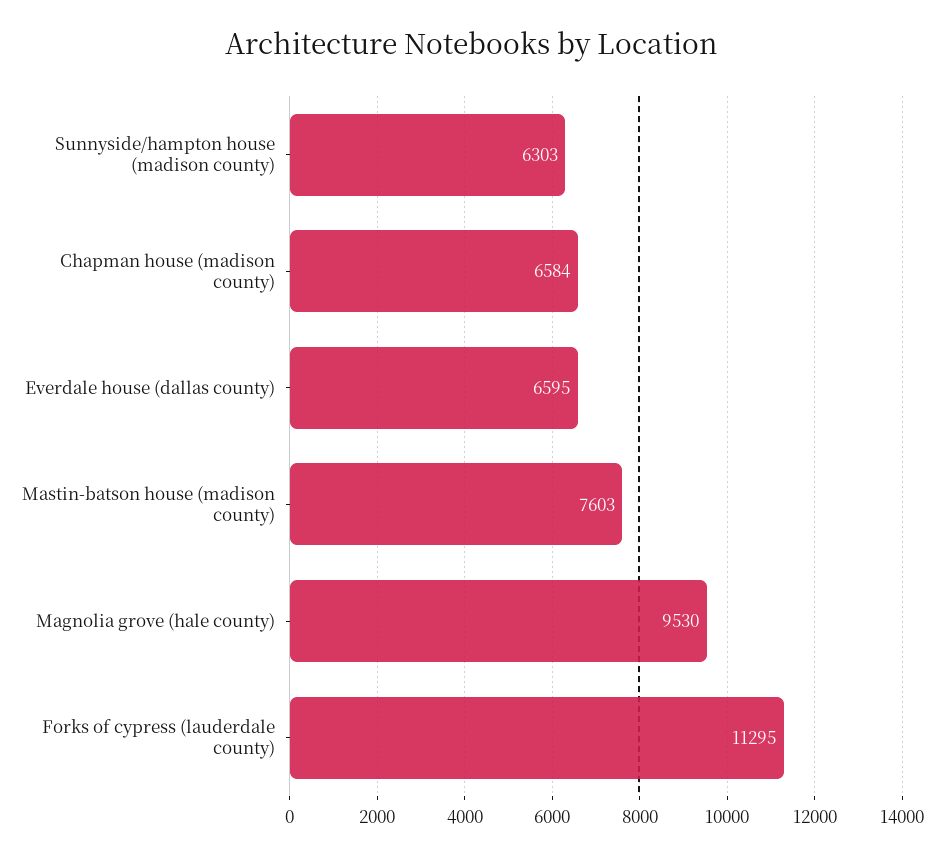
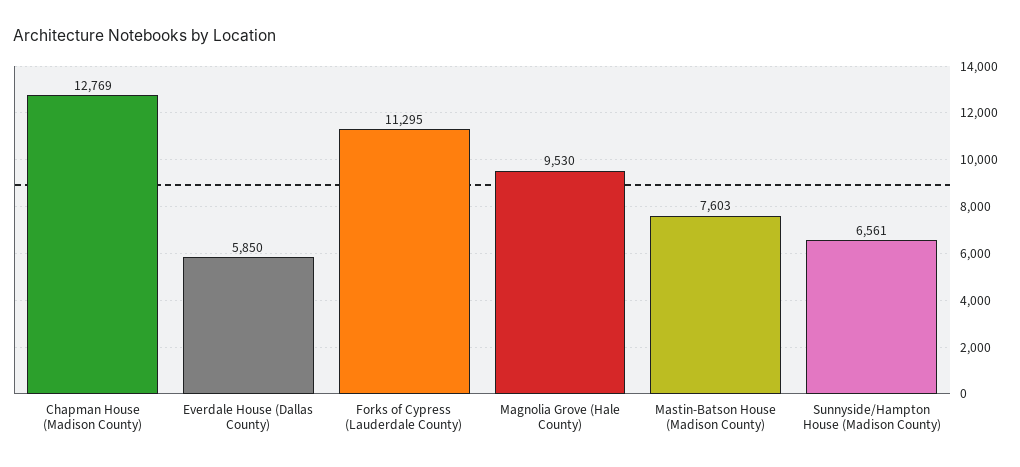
  {
-   "Sunnyside/hampton house (madison county)": 6303,
+   "Sunnyside/hampton house (madison county)": 6561,
-   "Chapman house (madison county)": 6584,
+   "Chapman house (madison county)": 12769,
-   "Everdale house (dallas county)": 6595,
+   "Everdale house (dallas county)": 5850,
    "Mastin-batson house (madison county)": 7603,
    "Magnolia grove (hale county)": 9530,
    "Forks of cypress (lauderdale county)": 11295
  }

